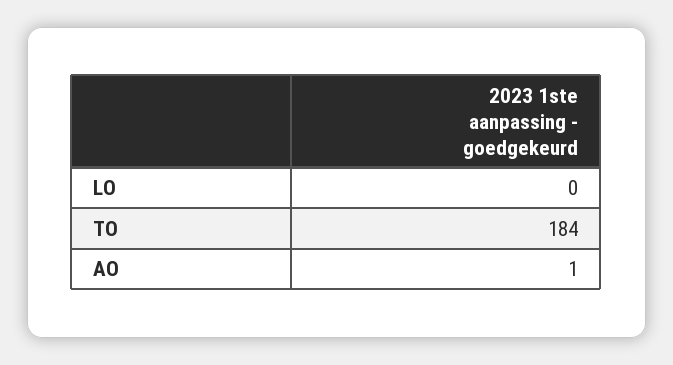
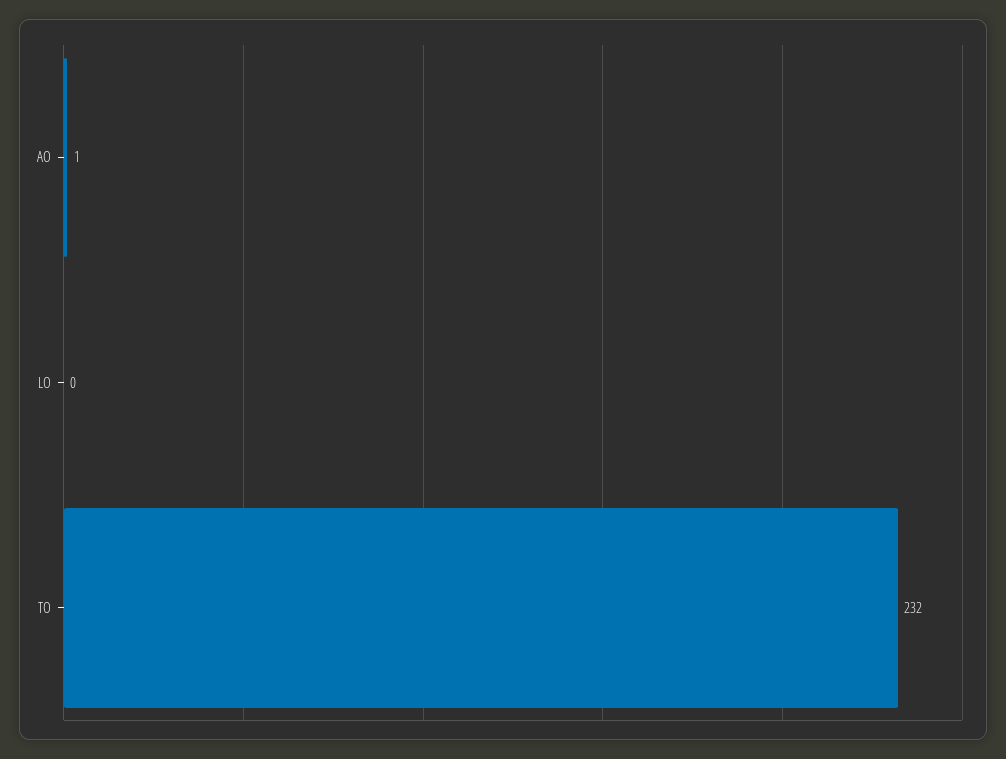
  {
    "LO": 0,
-   "TO": 184,
+   "TO": 232,
    "AO": 1
  }

